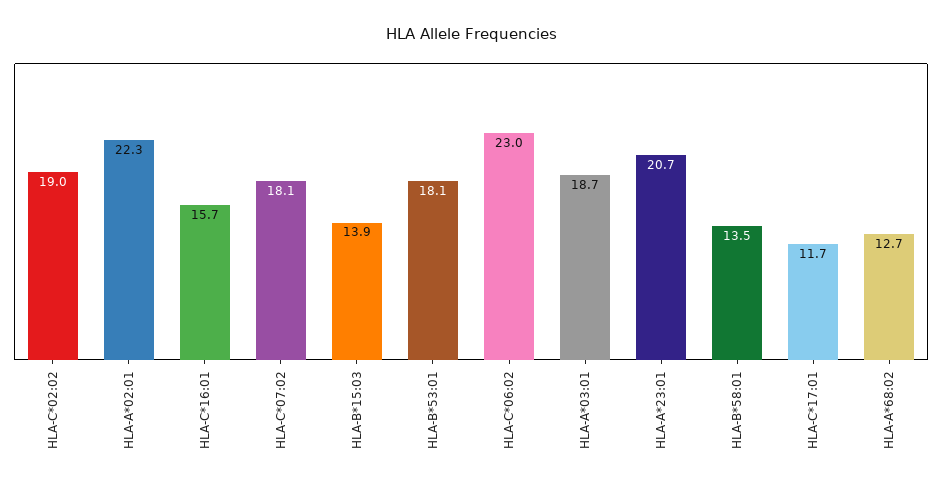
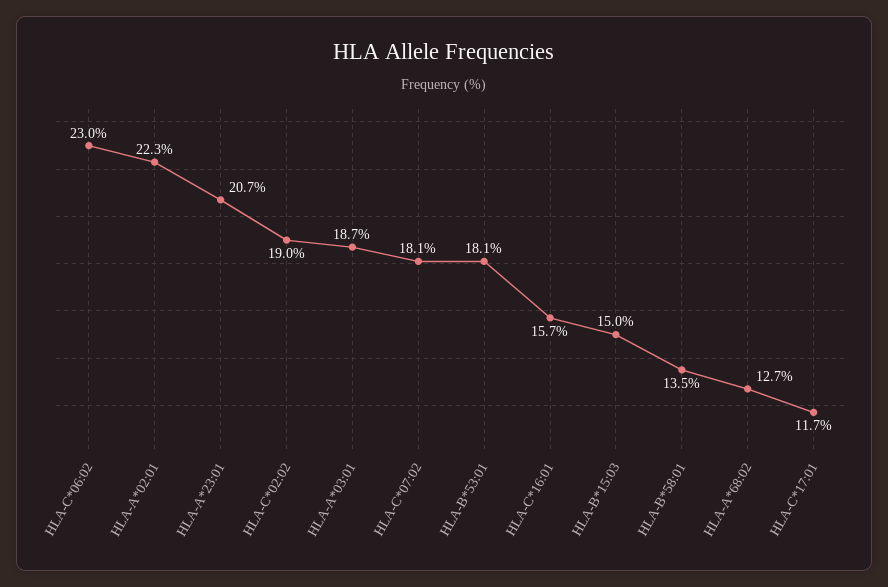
  {
    "HLA-C*02:02": 19,
    "HLA-A*02:01": 22.3,
    "HLA-C*16:01": 15.7,
    "HLA-C*07:02": 18.1,
-   "HLA-B*15:03": 13.9,
+   "HLA-B*15:03": 15,
    "HLA-B*53:01": 18.1,
    "HLA-C*06:02": 23,
    "HLA-A*03:01": 18.7,
    "HLA-A*23:01": 20.7,
    "HLA-B*58:01": 13.5,
    "HLA-C*17:01": 11.7,
    "HLA-A*68:02": 12.7
  }

